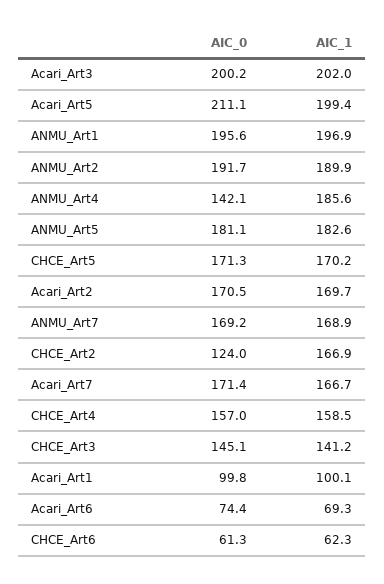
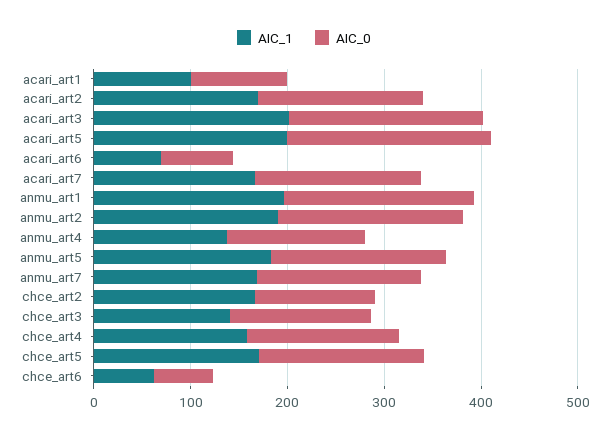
  {
    "AIC_0": {
      "Acari_Art3": 200.2,
      "Acari_Art5": 211.1,
      "ANMU_Art1": 195.6,
      "ANMU_Art2": 191.7,
      "ANMU_Art4": 142.1,
      "ANMU_Art5": 181.1,
      "CHCE_Art5": 171.3,
      "Acari_Art2": 170.5,
      "ANMU_Art7": 169.2,
      "CHCE_Art2": 124,
      "Acari_Art7": 171.4,
      "CHCE_Art4": 157,
      "CHCE_Art3": 145.1,
      "Acari_Art1": 99.8,
      "Acari_Art6": 74.4,
      "CHCE_Art6": 61.3
    },
    "AIC_1": {
      "Acari_Art3": 202,
      "Acari_Art5": 199.4,
      "ANMU_Art1": 196.9,
      "ANMU_Art2": 189.9,
-     "ANMU_Art4": 185.6,
+     "ANMU_Art4": 140,
      "ANMU_Art5": 182.6,
      "CHCE_Art5": 170.2,
      "Acari_Art2": 169.7,
      "ANMU_Art7": 168.9,
      "CHCE_Art2": 166.9,
      "Acari_Art7": 166.7,
      "CHCE_Art4": 158.5,
      "CHCE_Art3": 141.2,
      "Acari_Art1": 100.1,
      "Acari_Art6": 69.3,
      "CHCE_Art6": 62.3
    }
  }

